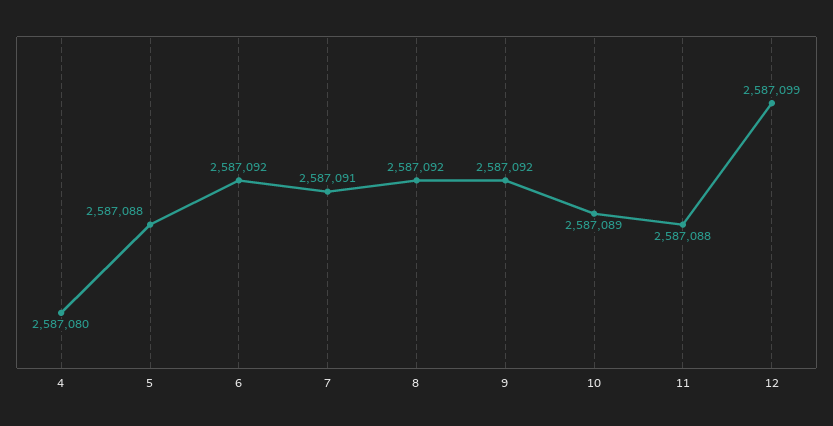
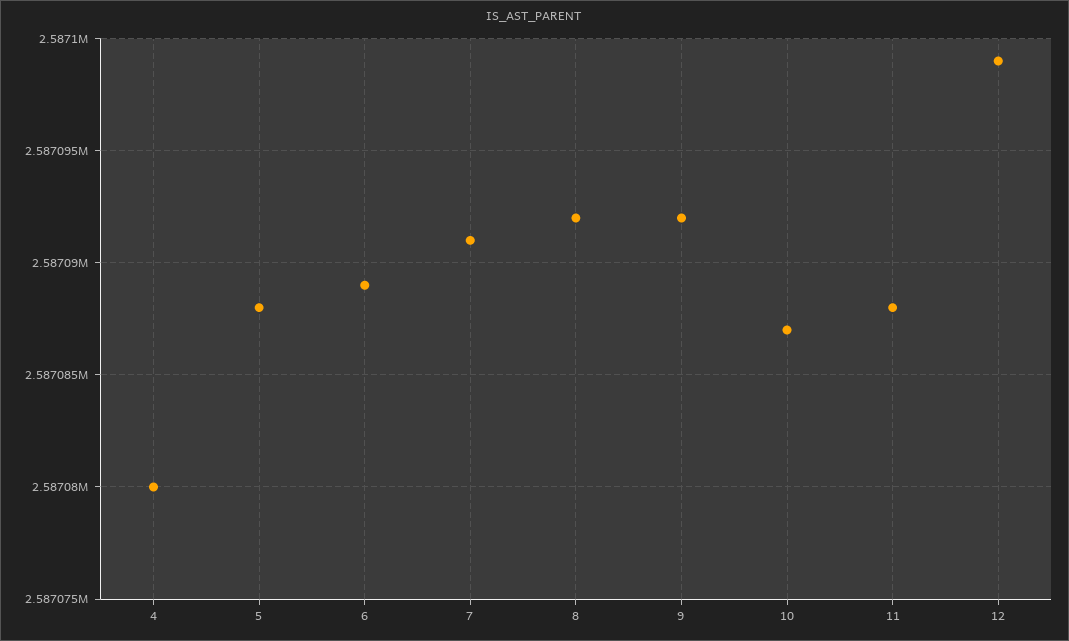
  {
    "4": 2587080,
    "5": 2587088,
-   "6": 2587092,
+   "6": 2587089,
    "7": 2587091,
    "8": 2587092,
    "9": 2587092,
-   "10": 2587089,
+   "10": 2587087,
    "11": 2587088,
    "12": 2587099
  }

